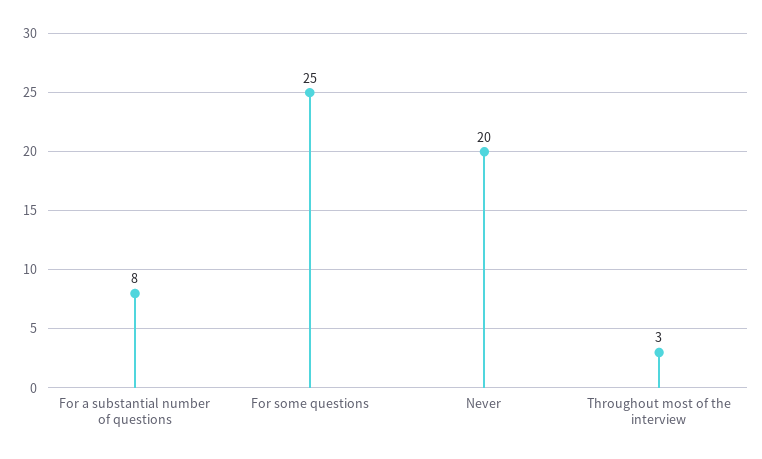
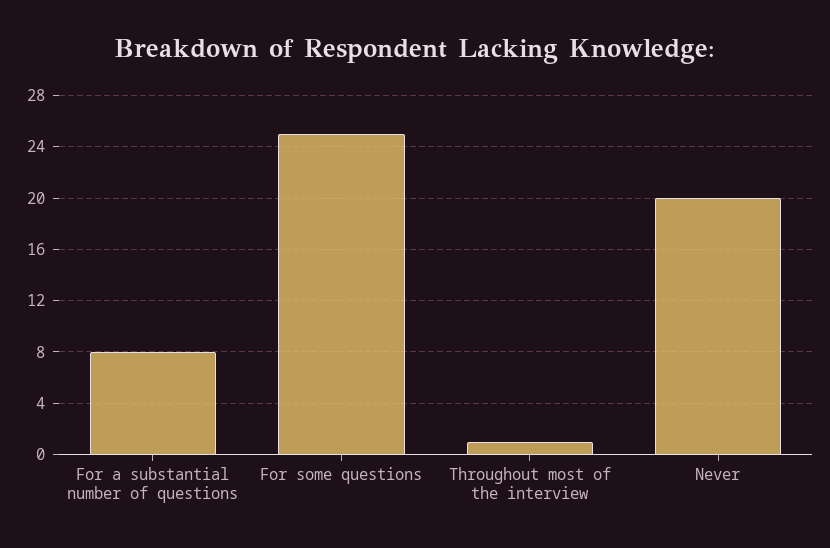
  {
    "For a substantial number of questions": 8,
    "For some questions": 25,
    "Never": 20,
-   "Throughout most of the interview": 3
+   "Throughout most of the interview": 1
  }

